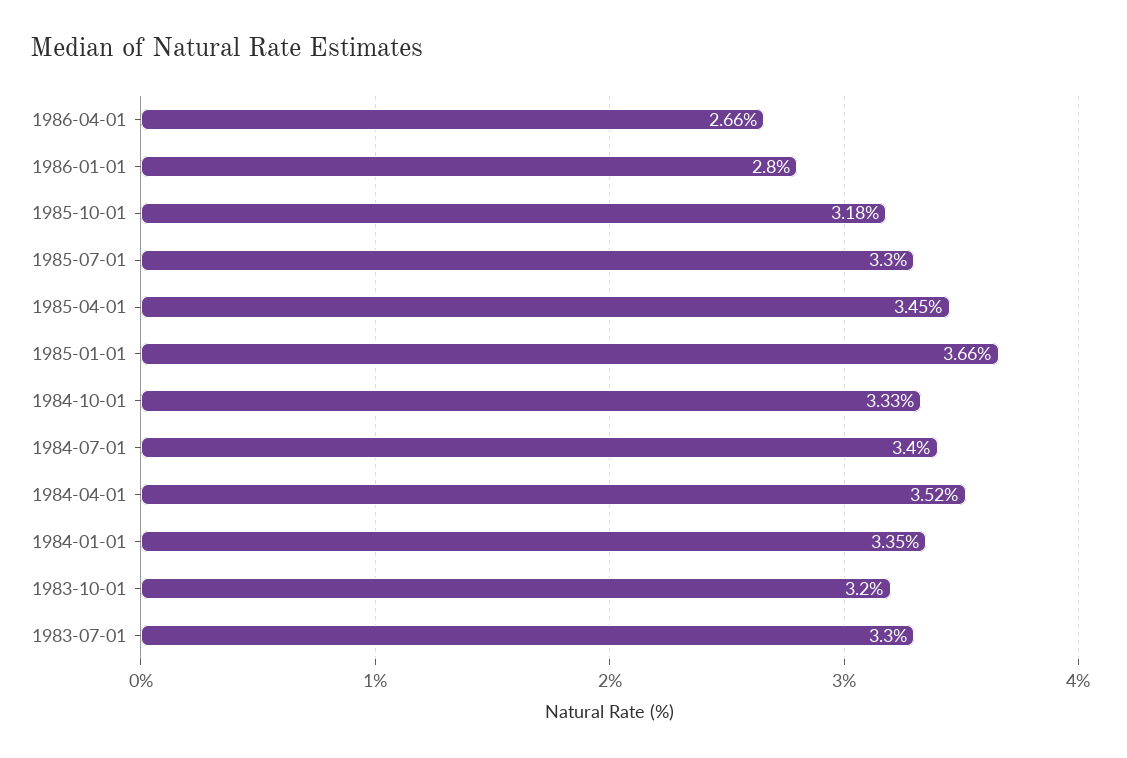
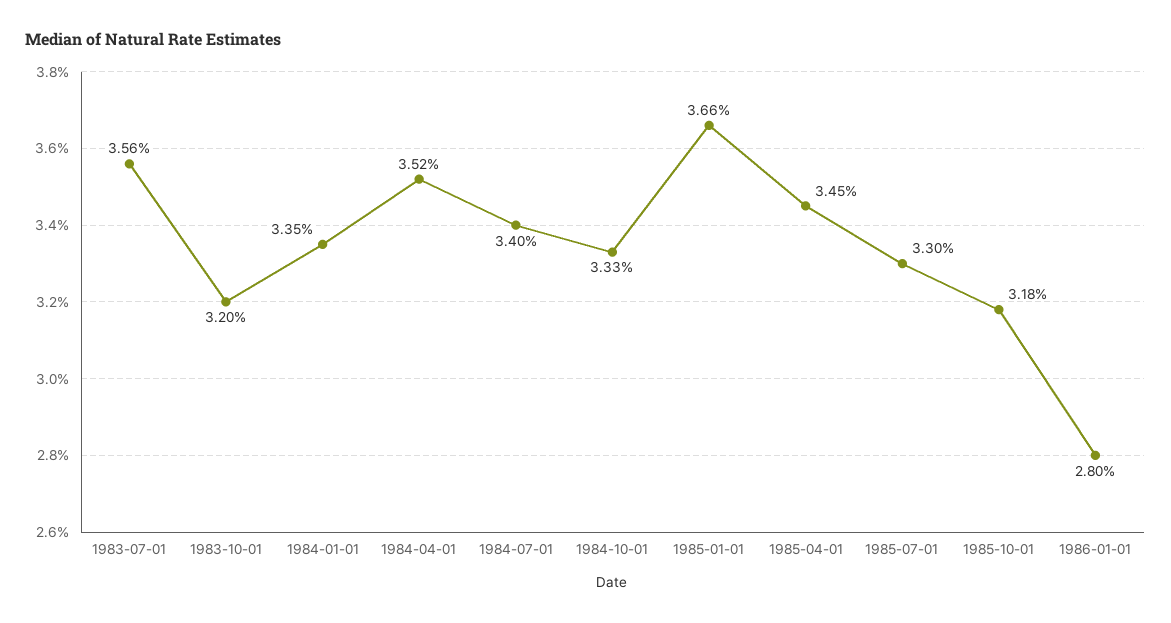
  {
-   "1986-04-01": 2.66,
    "1986-01-01": 2.8,
    "1985-10-01": 3.18,
    "1985-07-01": 3.3,
    "1985-04-01": 3.45,
    "1985-01-01": 3.66,
    "1984-10-01": 3.33,
    "1984-07-01": 3.4,
    "1984-04-01": 3.52,
    "1984-01-01": 3.35,
    "1983-10-01": 3.2,
-   "1983-07-01": 3.3
+   "1983-07-01": 3.56
  }

